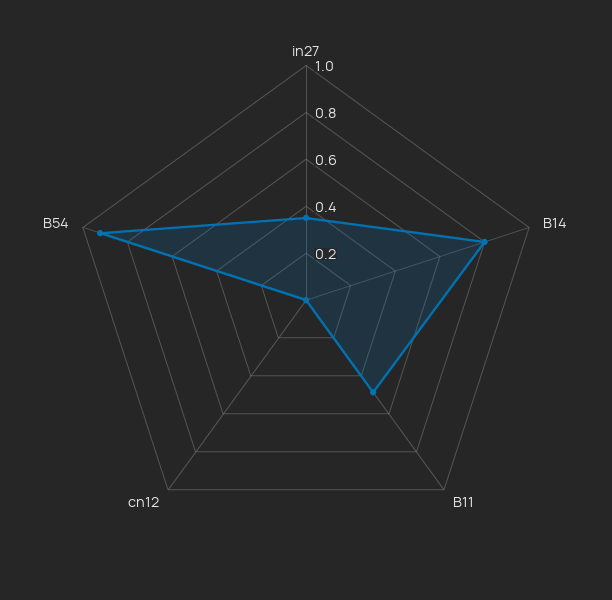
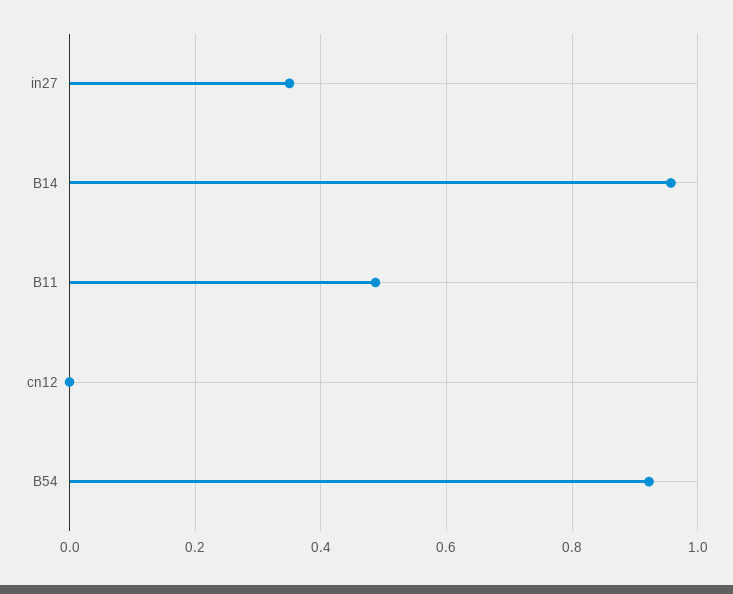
  {
    "in27": 0.36,
-   "B14": 0.8,
+   "B14": 0.96,
    "B11": 0.48,
    "cn12": 0,
    "B54": 0.92
  }

